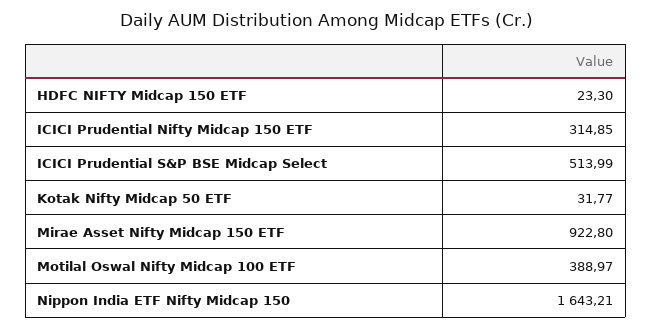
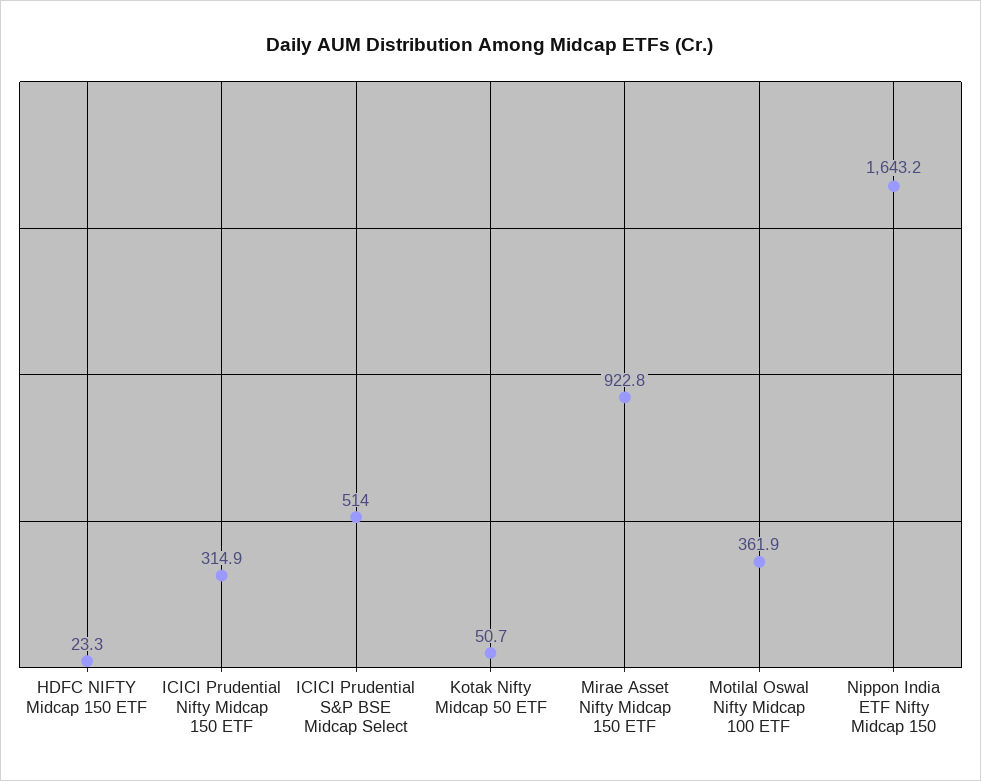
  {
    "HDFC NIFTY Midcap 150 ETF": 23.3,
    "ICICI Prudential Nifty Midcap 150 ETF": 314.85,
    "ICICI Prudential S&P BSE Midcap Select": 513.99,
-   "Kotak Nifty Midcap 50 ETF": 31.77,
+   "Kotak Nifty Midcap 50 ETF": 50.7,
    "Mirae Asset Nifty Midcap 150 ETF": 922.8,
-   "Motilal Oswal Nifty Midcap 100 ETF": 388.97,
+   "Motilal Oswal Nifty Midcap 100 ETF": 361.9,
    "Nippon India ETF Nifty Midcap 150": 1643.21
  }

